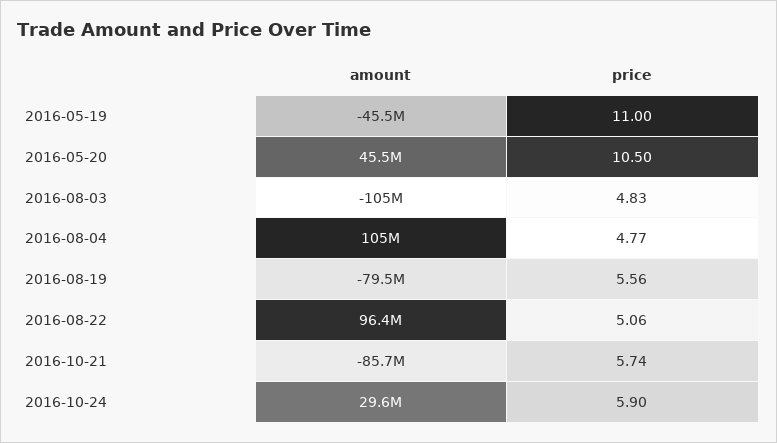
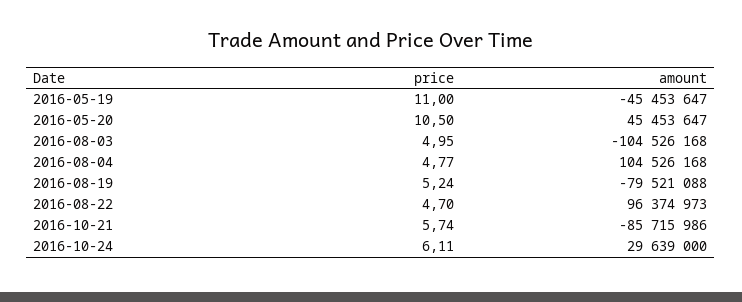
  {
    "amount": {
      "2016-05-19": -45453647,
      "2016-05-20": 45453647,
      "2016-08-03": -104526168,
      "2016-08-04": 104526168,
      "2016-08-19": -79521088,
      "2016-08-22": 96374973,
      "2016-10-21": -85715986,
      "2016-10-24": 29639000
    },
    "price": {
      "2016-05-19": 11,
      "2016-05-20": 10.5,
-     "2016-08-03": 4.83,
+     "2016-08-03": 4.95,
      "2016-08-04": 4.77,
-     "2016-08-19": 5.56,
+     "2016-08-19": 5.24,
-     "2016-08-22": 5.06,
+     "2016-08-22": 4.7,
      "2016-10-21": 5.74,
-     "2016-10-24": 5.9
+     "2016-10-24": 6.11
    }
  }

